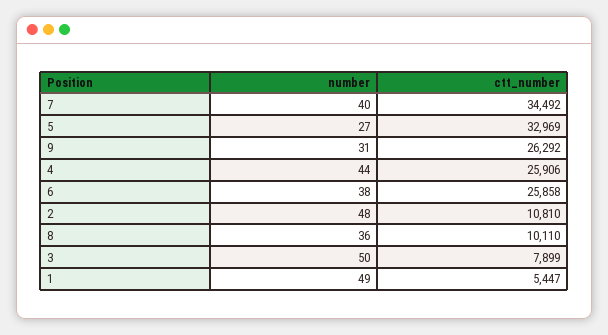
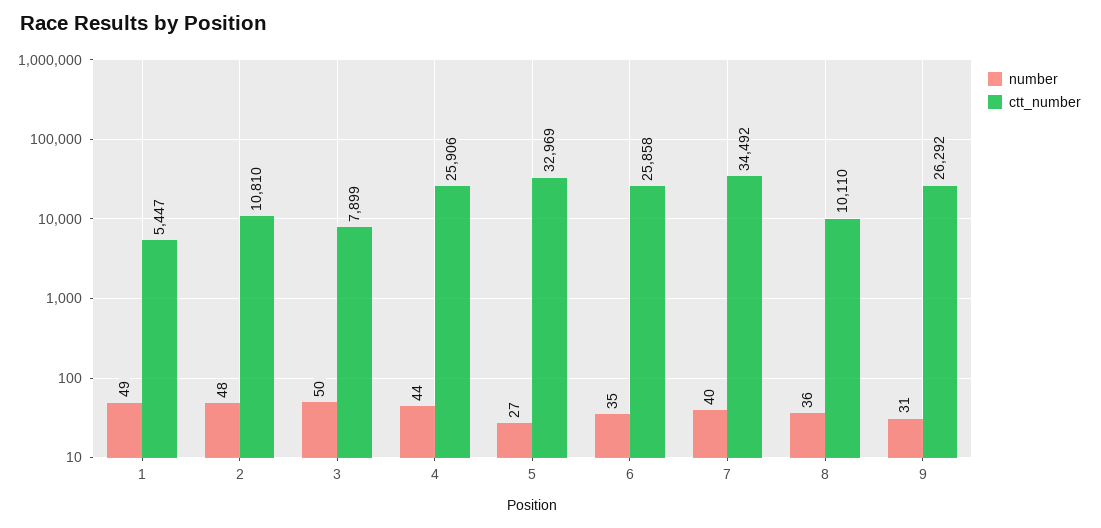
  {
    "number": {
      "7": 40,
      "5": 27,
      "9": 31,
      "4": 44,
-     "6": 38,
+     "6": 35,
      "2": 48,
      "8": 36,
      "3": 50,
      "1": 49
    },
    "ctt_number": {
      "7": 34492,
      "5": 32969,
      "9": 26292,
      "4": 25906,
      "6": 25858,
      "2": 10810,
      "8": 10110,
      "3": 7899,
      "1": 5447
    }
  }

